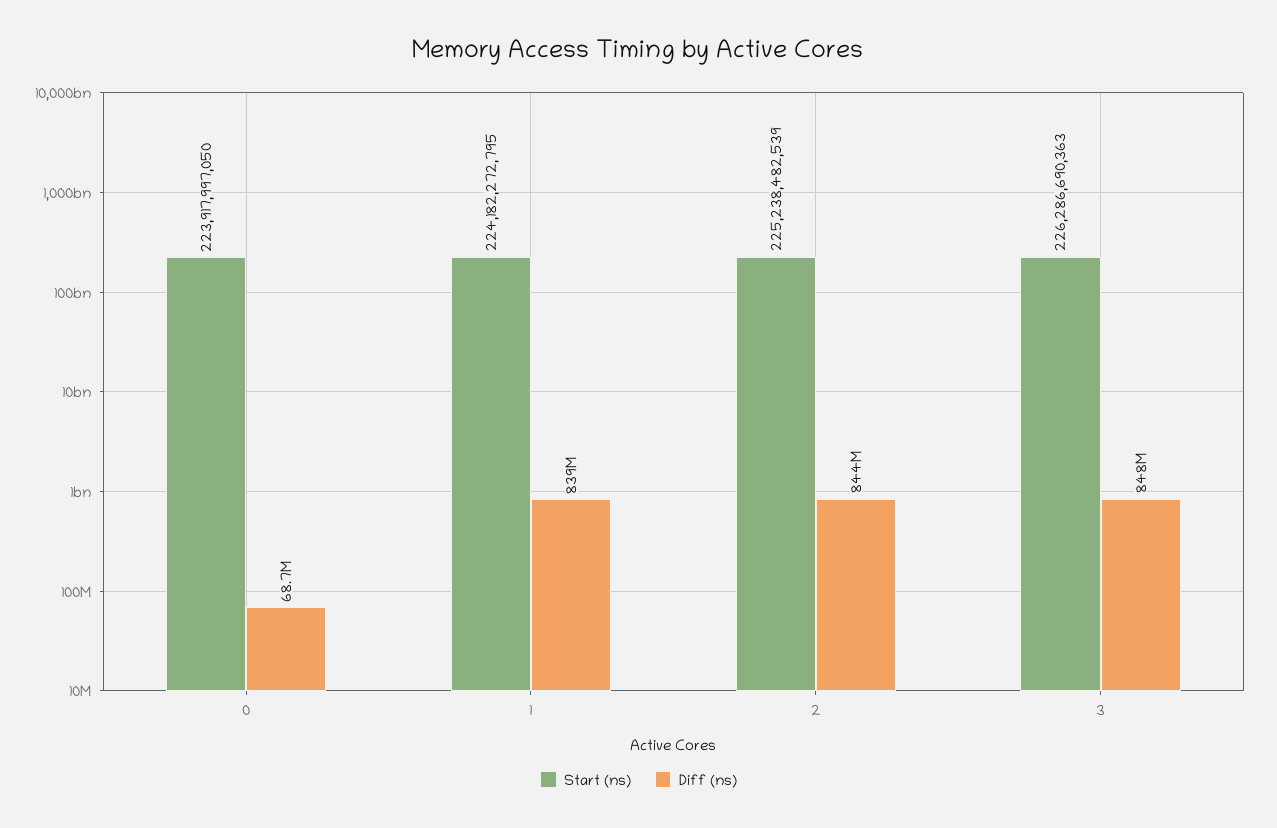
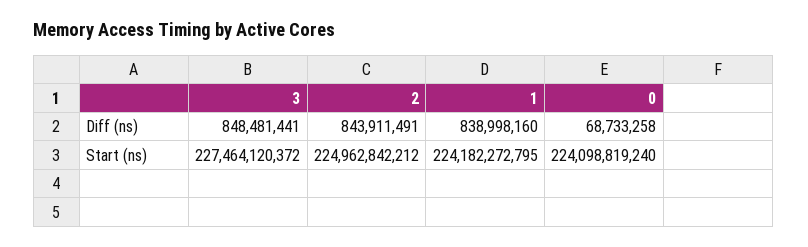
  {
    "Start (ns)": {
-     "0": 223917997050,
+     "0": 224098819240,
      "1": 224182272795,
-     "2": 225238482539,
+     "2": 224962842212,
-     "3": 226286690363
+     "3": 227464120372
    },
    "Diff (ns)": {
      "0": 68733258,
      "1": 838998160,
      "2": 843911491,
      "3": 848481441
    }
  }

